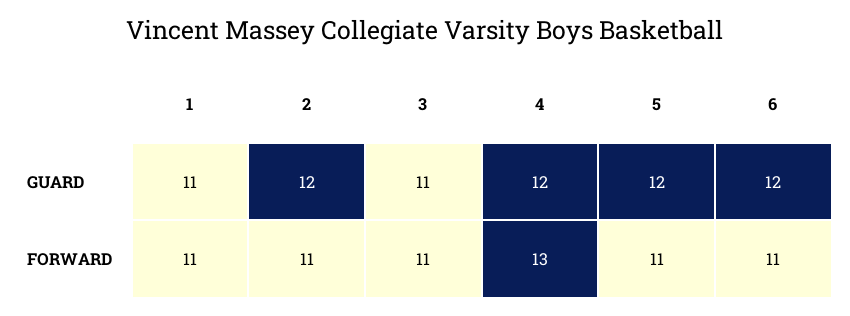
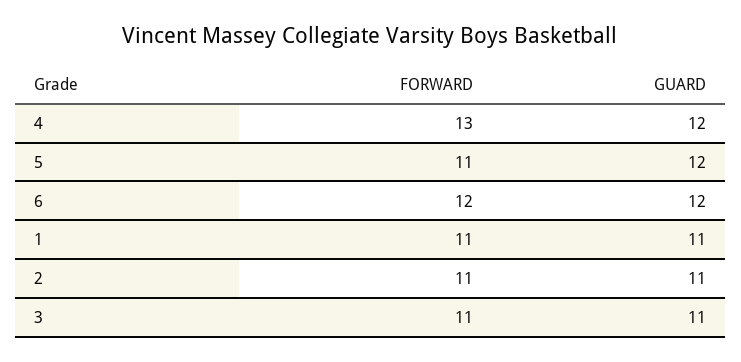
  {
    "1": {
      "GUARD": 11,
      "FORWARD": 11
    },
    "2": {
-     "GUARD": 12,
+     "GUARD": 11,
      "FORWARD": 11
    },
    "3": {
      "GUARD": 11,
      "FORWARD": 11
    },
    "4": {
      "GUARD": 12,
      "FORWARD": 13
    },
    "5": {
      "GUARD": 12,
      "FORWARD": 11
    },
    "6": {
      "GUARD": 12,
-     "FORWARD": 11
+     "FORWARD": 12
    }
  }

